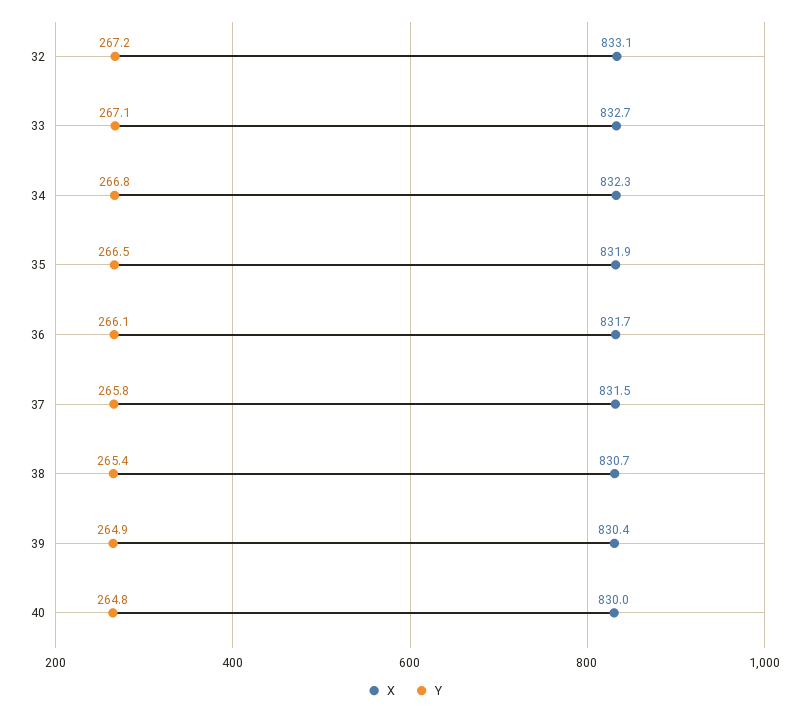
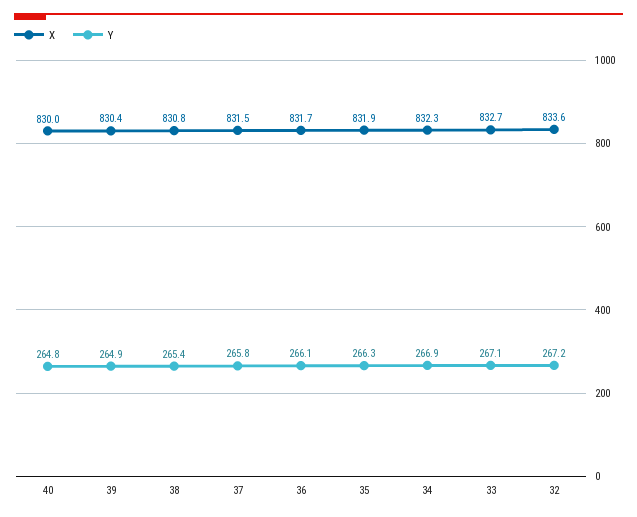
  {
    "X": {
-     "32": 833.1,
+     "32": 833.6,
      "33": 832.7,
      "34": 832.3,
      "35": 831.9,
      "36": 831.7,
      "37": 831.5,
-     "38": 830.7,
+     "38": 830.8,
      "39": 830.4,
      "40": 830
    },
    "Y": {
      "32": 267.2,
      "33": 267.1,
-     "34": 266.8,
+     "34": 266.9,
-     "35": 266.5,
+     "35": 266.3,
      "36": 266.1,
      "37": 265.8,
      "38": 265.4,
      "39": 264.9,
      "40": 264.8
    }
  }

